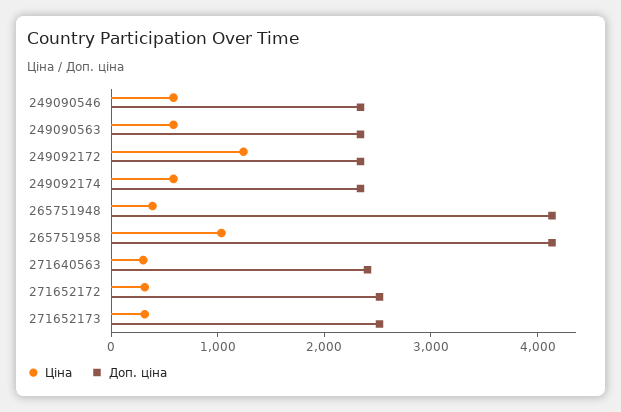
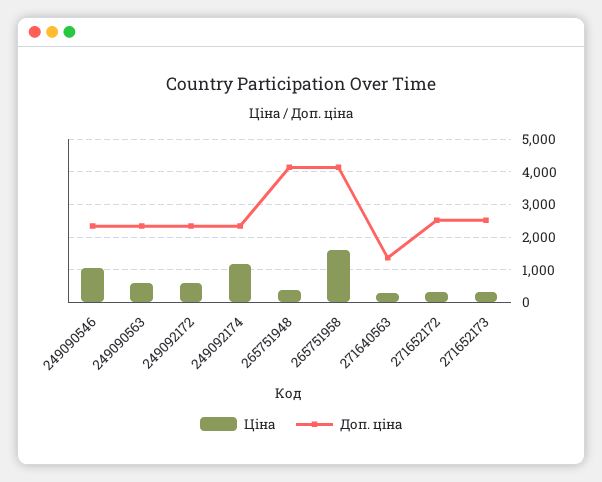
  {
    "Ціна": {
-     "249090546": 600,
+     "249090546": 1000,
      "249090563": 600,
-     "249092172": 1200,
+     "249092172": 600,
-     "249092174": 600,
+     "249092174": 1200,
      "265751948": 400,
-     "265751958": 1000,
+     "265751958": 1600,
      "271640563": 400,
      "271652172": 400,
      "271652173": 400
    },
    "Доп. ціна": {
      "249090546": 2400,
      "249090563": 2400,
      "249092172": 2400,
      "249092174": 2400,
      "265751948": 4200,
      "265751958": 4200,
-     "271640563": 2400,
+     "271640563": 1400,
      "271652172": 2600,
      "271652173": 2600
    }
  }

